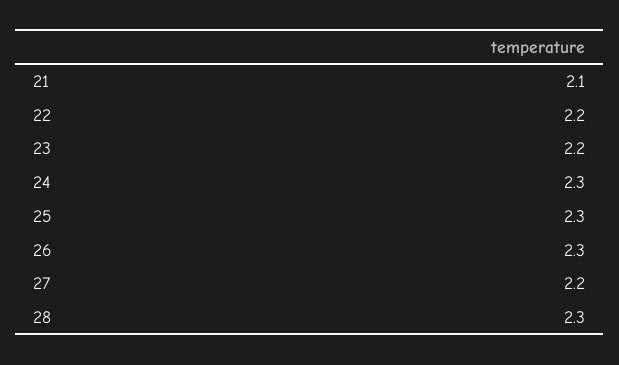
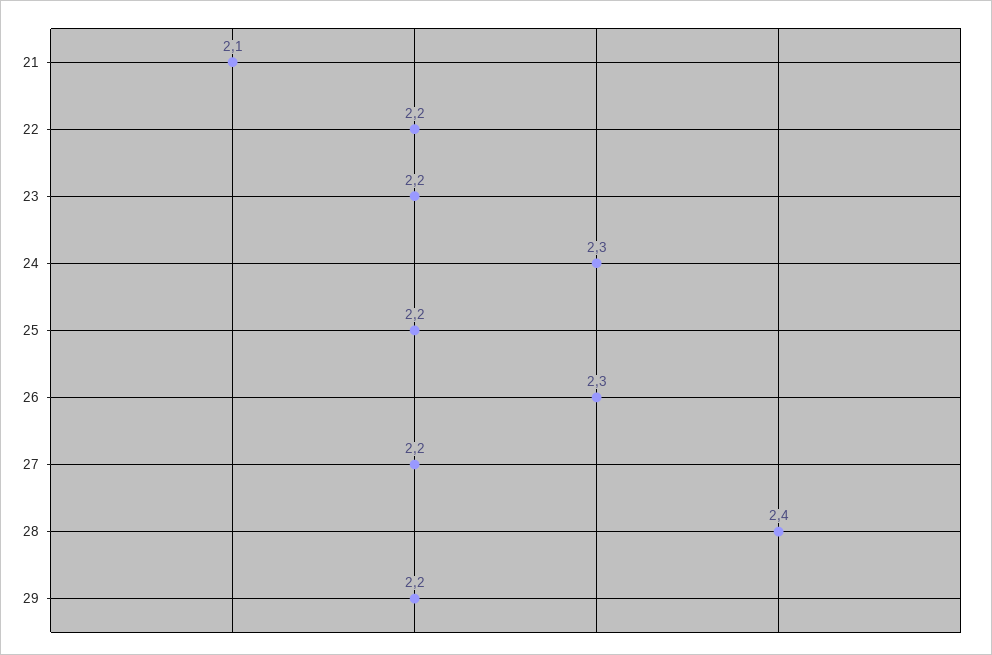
  {
    "21": 2.1,
    "22": 2.2,
    "23": 2.2,
    "24": 2.3,
-   "25": 2.3,
+   "25": 2.2,
    "26": 2.3,
    "27": 2.2,
-   "28": 2.3
+   "28": 2.4,
+   "29": 2.2
  }

